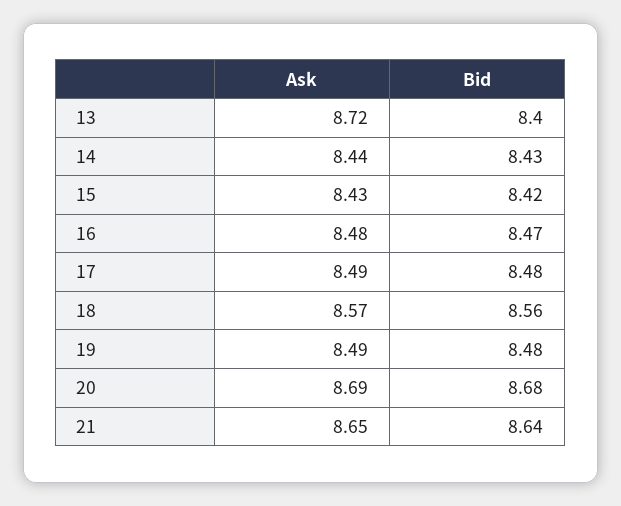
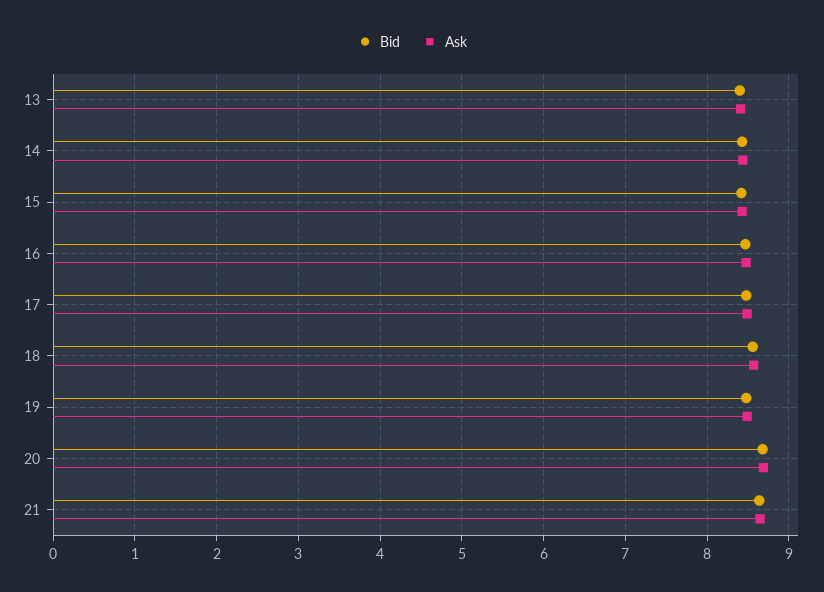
  {
    "Ask": {
-     "13": 8.72,
+     "13": 8.4,
      "14": 8.44,
      "15": 8.43,
      "16": 8.48,
      "17": 8.49,
      "18": 8.57,
      "19": 8.49,
      "20": 8.69,
      "21": 8.65
    },
    "Bid": {
      "13": 8.4,
      "14": 8.43,
      "15": 8.42,
      "16": 8.47,
      "17": 8.48,
      "18": 8.56,
      "19": 8.48,
      "20": 8.68,
      "21": 8.64
    }
  }

